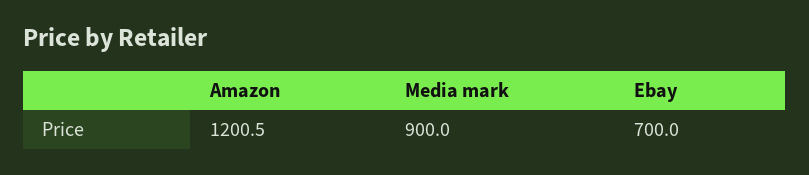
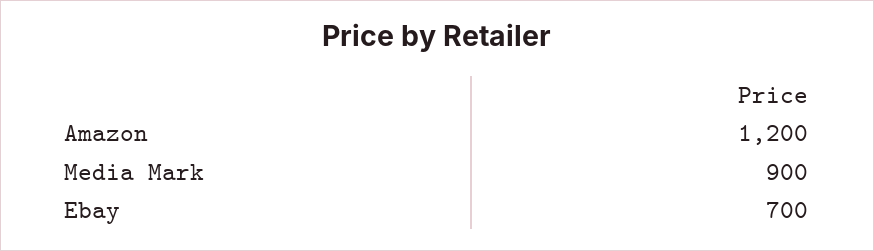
  {
-   "Amazon": 1200.5,
+   "Amazon": 1200,
    "Media mark": 900,
    "Ebay": 700
  }

